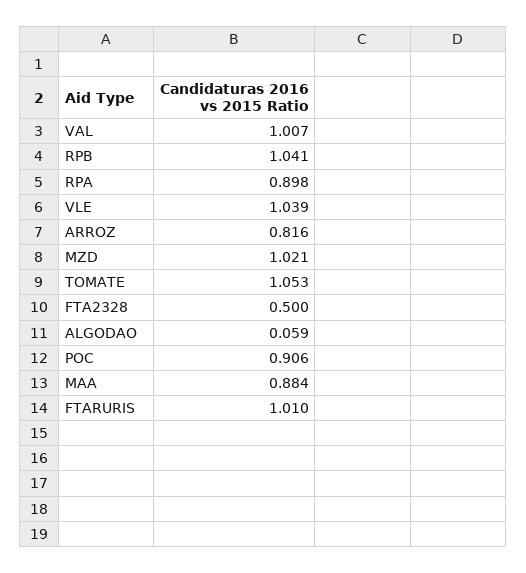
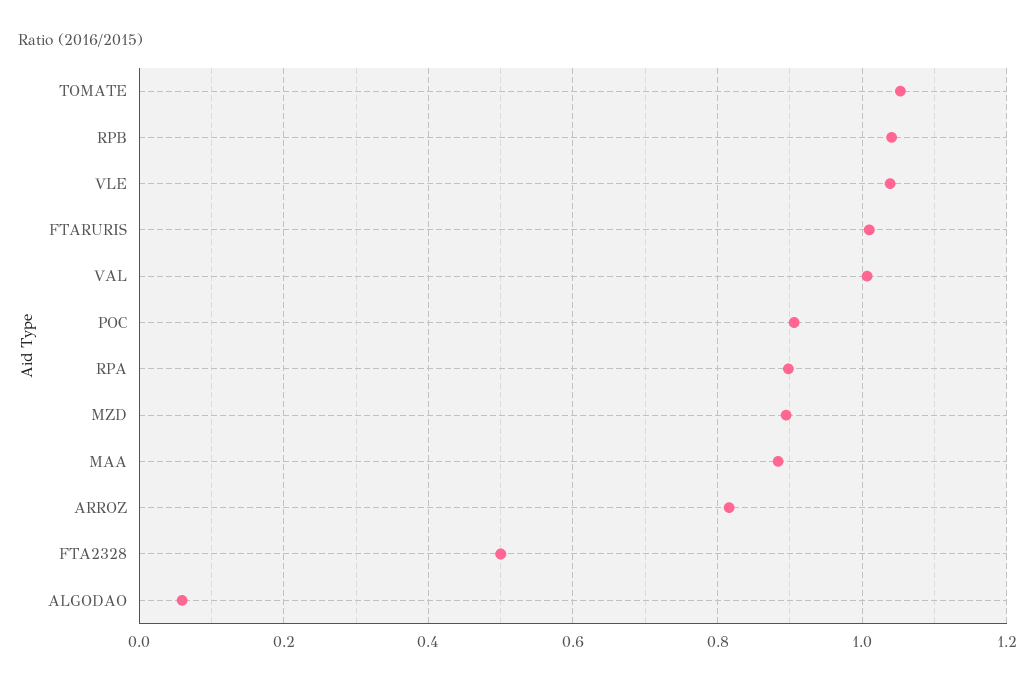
  {
    "VAL": 1.007,
    "RPB": 1.041,
    "RPA": 0.898,
    "VLE": 1.039,
    "ARROZ": 0.816,
-   "MZD": 1.021,
+   "MZD": 0.9,
    "TOMATE": 1.053,
    "FTA2328": 0.5,
    "ALGODAO": 0.059,
    "POC": 0.906,
    "MAA": 0.884,
    "FTARURIS": 1.01
  }

